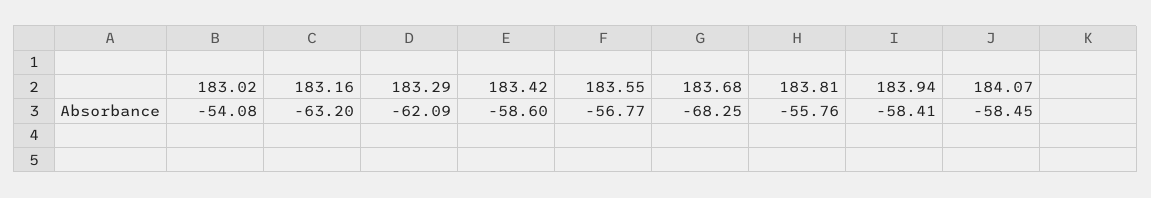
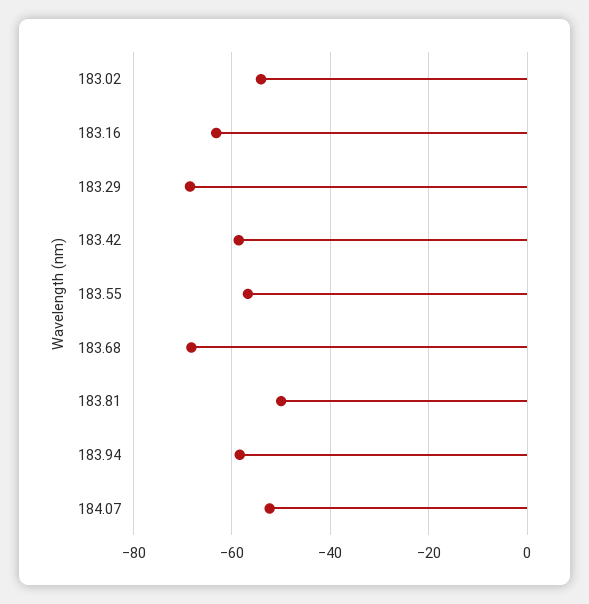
  {
    "183.02": -54.08,
    "183.16": -63.2,
-   "183.29": -62.09,
+   "183.29": -68,
    "183.42": -58.6,
    "183.55": -56.77,
    "183.68": -68.25,
-   "183.81": -55.76,
+   "183.81": -50,
    "183.94": -58.41,
-   "184.07": -58.45
+   "184.07": -52
  }

